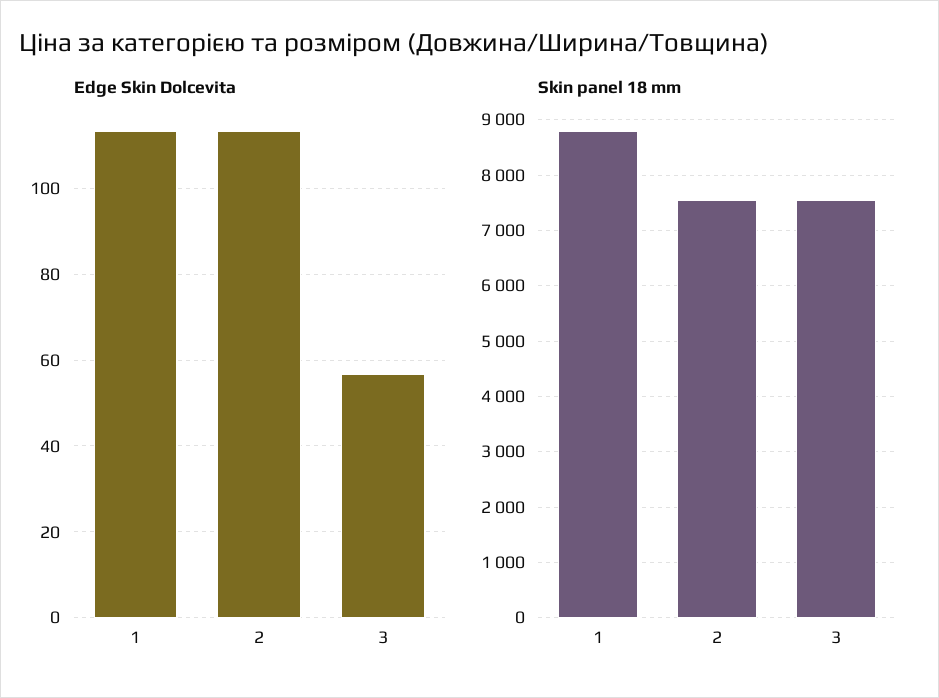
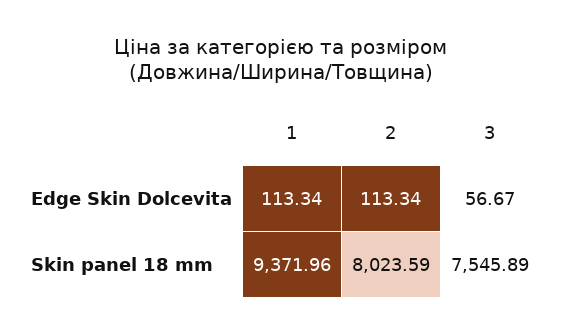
  {
    "Edge Skin Dolcevita": {
      "1": 113.34,
      "2": 113.34,
      "3": 56.67
    },
    "Skin panel 18 mm": {
-     "1": 8800,
+     "1": 9371.96,
-     "2": 7600,
+     "2": 8023.59,
      "3": 7545.89
    }
  }

